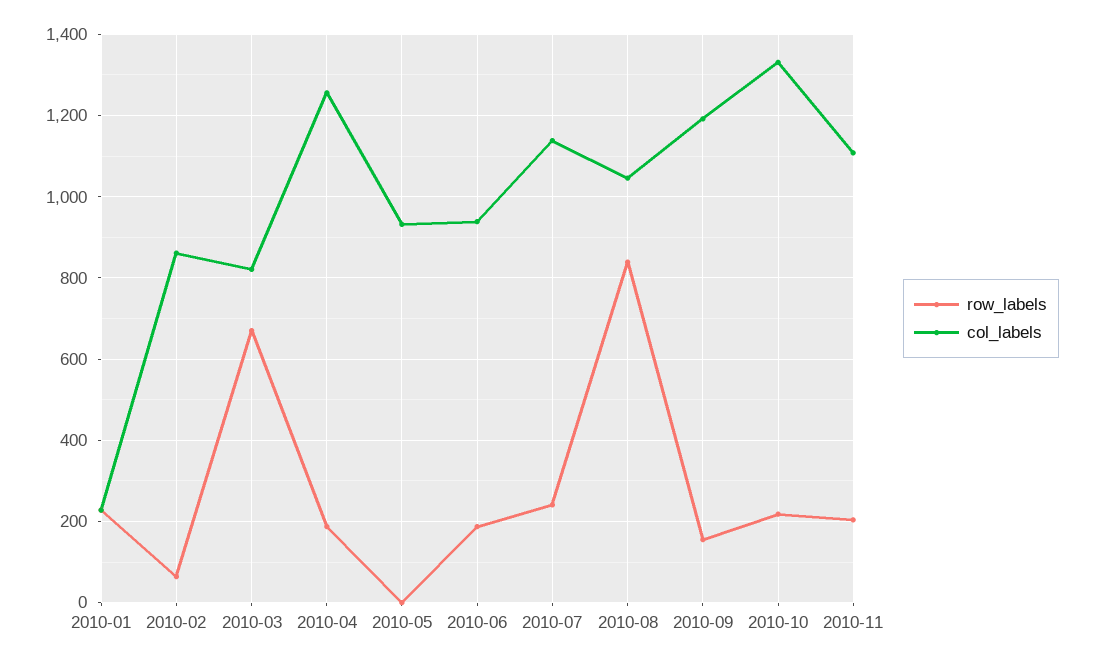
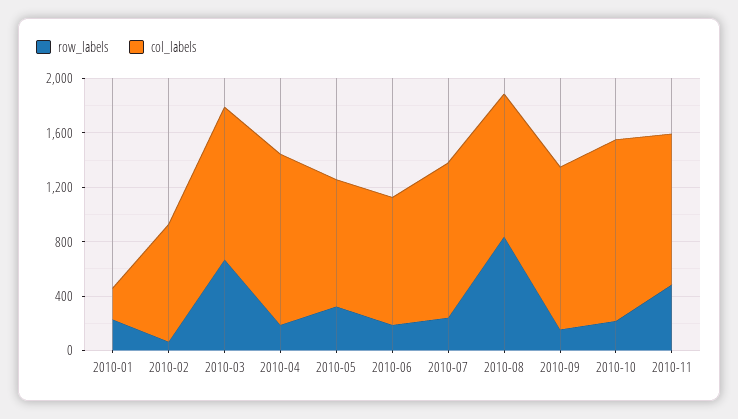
  {
    "row_labels": {
      "2010-01": 220,
      "2010-02": 60,
      "2010-03": 680,
      "2010-04": 180,
-     "2010-05": 0,
+     "2010-05": 300,
      "2010-06": 180,
      "2010-07": 240,
      "2010-08": 840,
      "2010-09": 160,
      "2010-10": 220,
-     "2010-11": 200
+     "2010-11": 500
    },
    "col_labels": {
      "2010-01": 220,
      "2010-02": 860,
-     "2010-03": 820,
+     "2010-03": 1100,
      "2010-04": 1260,
      "2010-05": 940,
      "2010-06": 940,
      "2010-07": 1140,
      "2010-08": 1040,
      "2010-09": 1200,
      "2010-10": 1340,
      "2010-11": 1100
    }
  }

